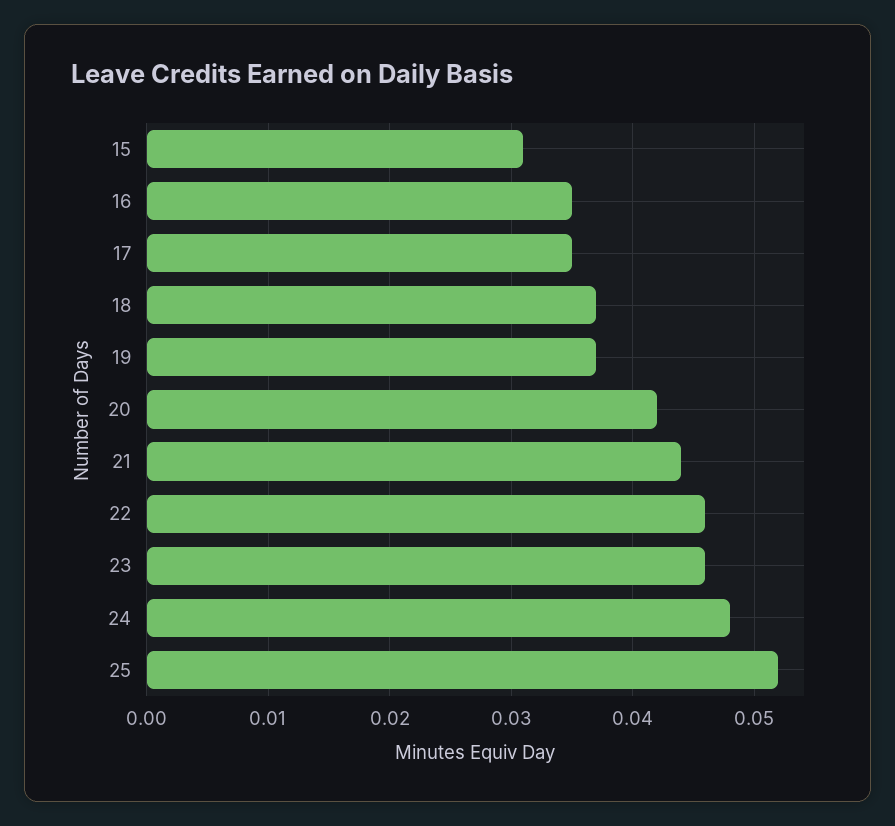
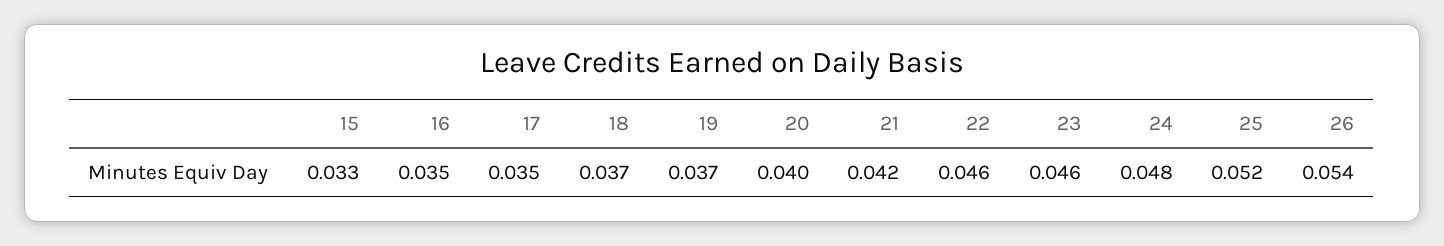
  {
-   "15": 0.031,
+   "15": 0.033,
    "16": 0.035,
    "17": 0.035,
    "18": 0.037,
    "19": 0.037,
-   "20": 0.042,
+   "20": 0.04,
-   "21": 0.044,
+   "21": 0.042,
    "22": 0.046,
    "23": 0.046,
    "24": 0.048,
-   "25": 0.052
+   "25": 0.052,
+   "26": 0.054
  }

